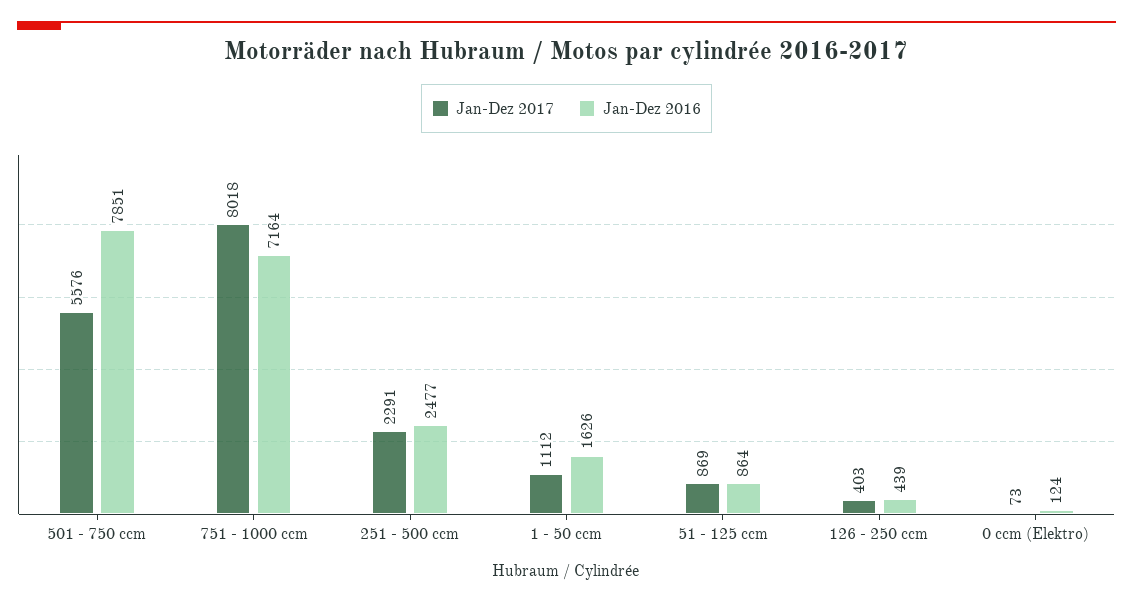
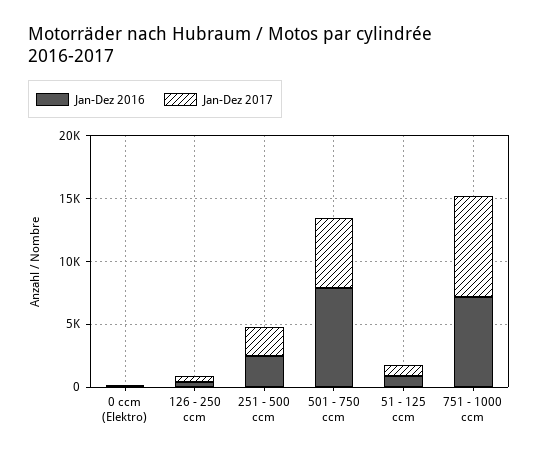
  {
    "Jan-Dez 2017": {
      "501 - 750 ccm": 5576,
      "751 - 1000 ccm": 8018,
      "251 - 500 ccm": 2291,
-     "1 - 50 ccm": 1112,
      "51 - 125 ccm": 869,
      "126 - 250 ccm": 403,
      "0 ccm (Elektro)": 73
    },
    "Jan-Dez 2016": {
      "501 - 750 ccm": 7851,
      "751 - 1000 ccm": 7164,
      "251 - 500 ccm": 2477,
-     "1 - 50 ccm": 1626,
      "51 - 125 ccm": 864,
      "126 - 250 ccm": 439,
      "0 ccm (Elektro)": 124
    }
  }

